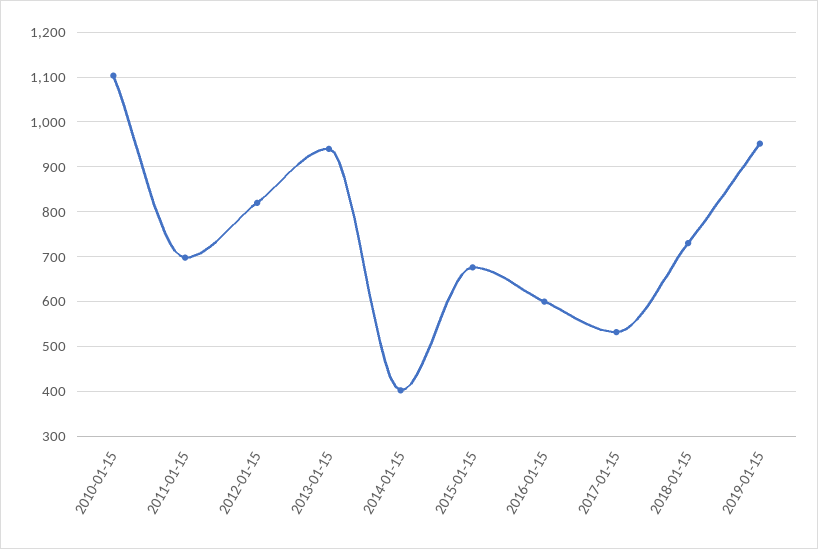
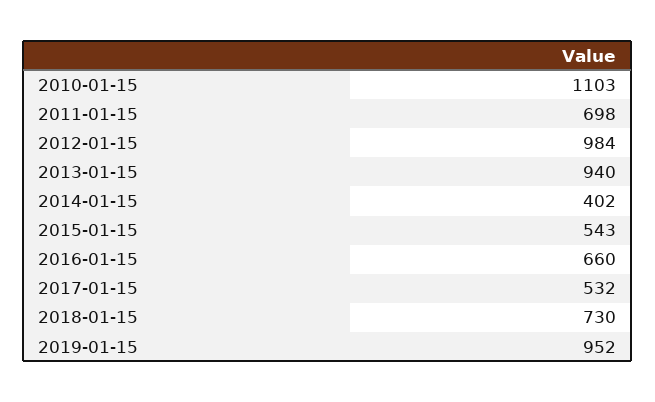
  {
    "2010-01-15": 1103,
    "2011-01-15": 698,
-   "2012-01-15": 820,
+   "2012-01-15": 984,
    "2013-01-15": 940,
    "2014-01-15": 402,
-   "2015-01-15": 680,
+   "2015-01-15": 543,
-   "2016-01-15": 600,
+   "2016-01-15": 660,
    "2017-01-15": 532,
    "2018-01-15": 730,
    "2019-01-15": 952
  }

